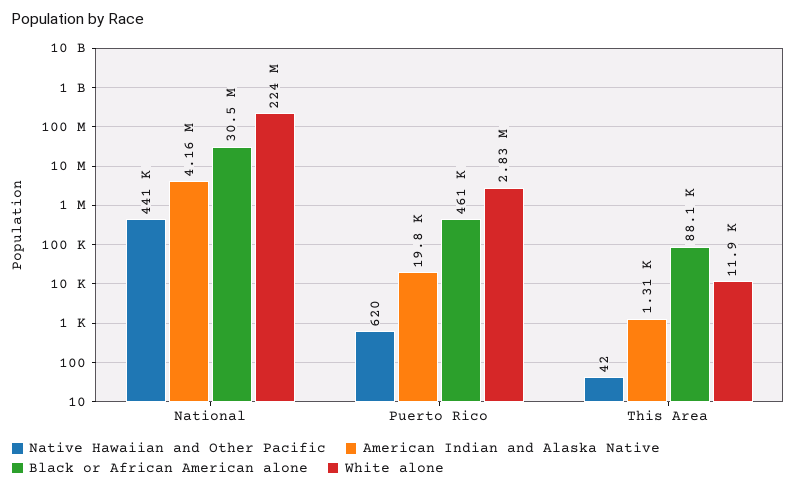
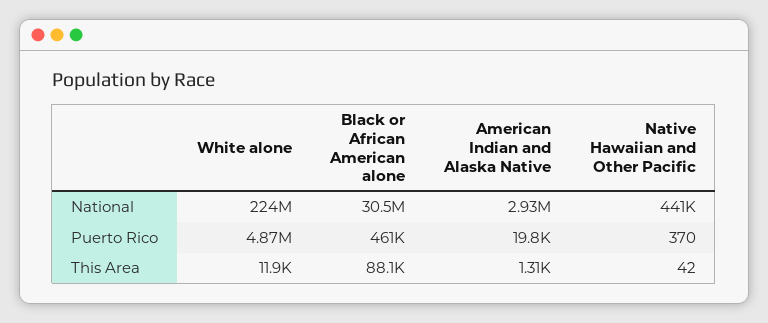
  {
    "Native Hawaiian and Other Pacific": {
      "National": 441000,
-     "Puerto Rico": 620,
+     "Puerto Rico": 370,
      "This Area": 42
    },
    "American Indian and Alaska Native": {
-     "National": 4160000,
+     "National": 2930000,
      "Puerto Rico": 19800,
      "This Area": 1310
    },
    "Black or African American alone": {
      "National": 30500000,
      "Puerto Rico": 461000,
      "This Area": 88100
    },
    "White alone": {
      "National": 224000000,
-     "Puerto Rico": 2830000,
+     "Puerto Rico": 4870000,
      "This Area": 11900
    }
  }

